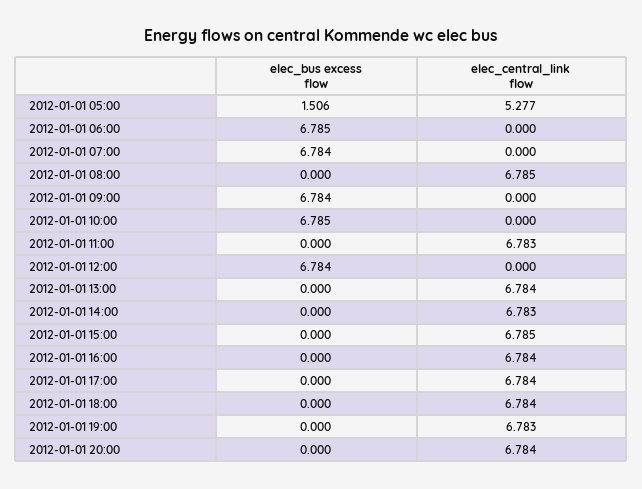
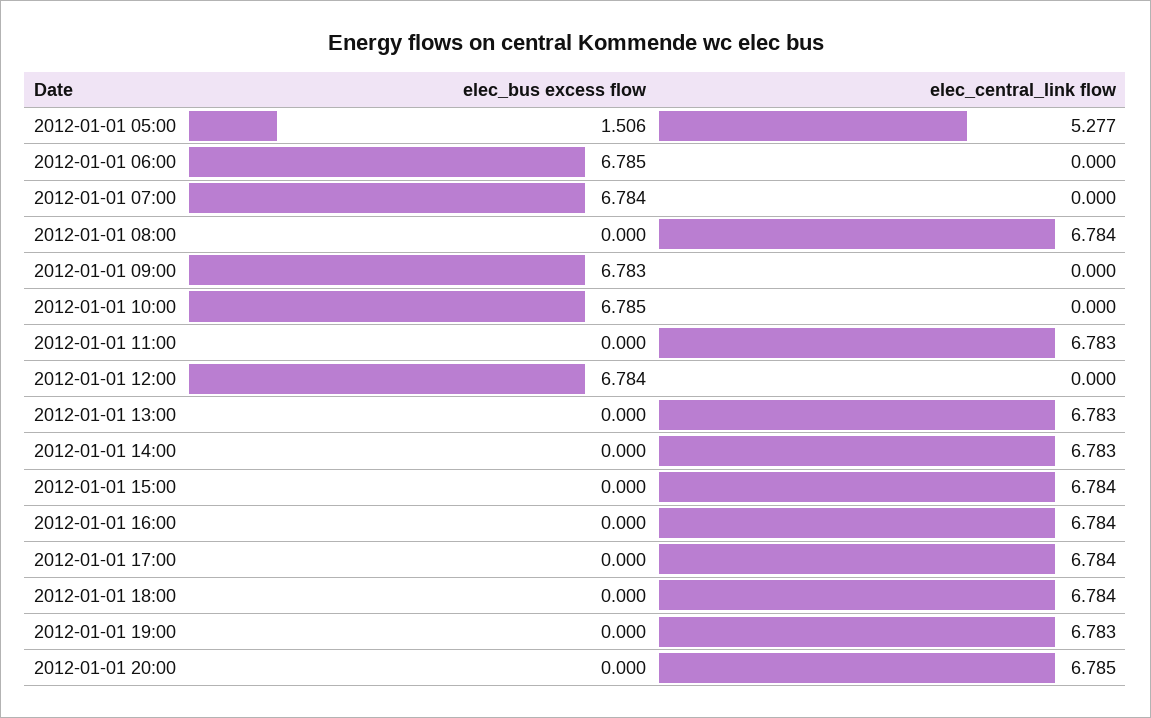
  {
    "elec_bus excess flow": {
      "2012-01-01 05:00": 1.506,
      "2012-01-01 06:00": 6.785,
      "2012-01-01 07:00": 6.784,
      "2012-01-01 08:00": 0,
-     "2012-01-01 09:00": 6.784,
+     "2012-01-01 09:00": 6.783,
      "2012-01-01 10:00": 6.785,
      "2012-01-01 11:00": 0,
      "2012-01-01 12:00": 6.784,
      "2012-01-01 13:00": 0,
      "2012-01-01 14:00": 0,
      "2012-01-01 15:00": 0,
      "2012-01-01 16:00": 0,
      "2012-01-01 17:00": 0,
      "2012-01-01 18:00": 0,
      "2012-01-01 19:00": 0,
      "2012-01-01 20:00": 0
    },
    "elec_central_link flow": {
      "2012-01-01 05:00": 5.277,
      "2012-01-01 06:00": 0,
      "2012-01-01 07:00": 0,
-     "2012-01-01 08:00": 6.785,
+     "2012-01-01 08:00": 6.784,
      "2012-01-01 09:00": 0,
      "2012-01-01 10:00": 0,
      "2012-01-01 11:00": 6.783,
      "2012-01-01 12:00": 0,
-     "2012-01-01 13:00": 6.784,
+     "2012-01-01 13:00": 6.783,
      "2012-01-01 14:00": 6.783,
-     "2012-01-01 15:00": 6.785,
+     "2012-01-01 15:00": 6.784,
      "2012-01-01 16:00": 6.784,
      "2012-01-01 17:00": 6.784,
      "2012-01-01 18:00": 6.784,
      "2012-01-01 19:00": 6.783,
-     "2012-01-01 20:00": 6.784
+     "2012-01-01 20:00": 6.785
    }
  }

